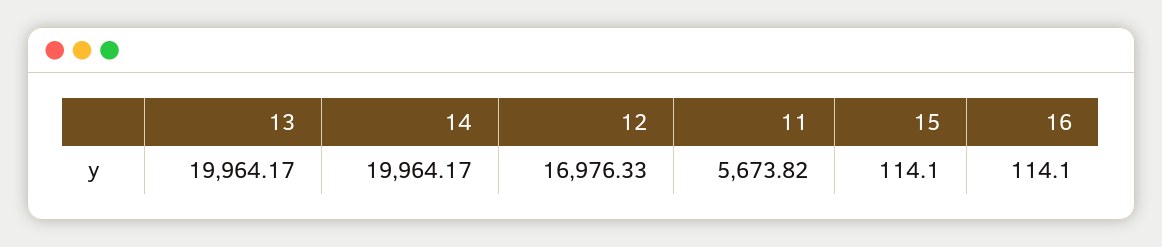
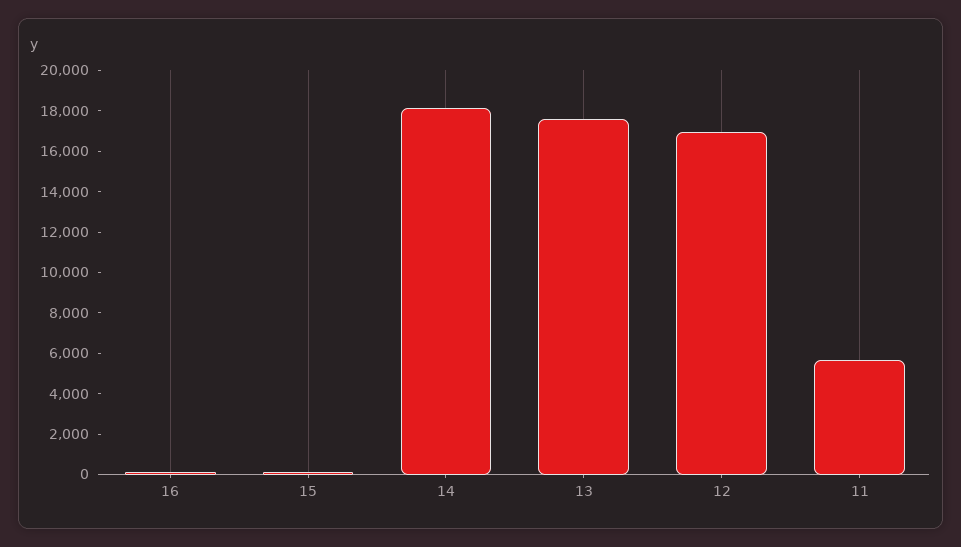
  {
-   "13": 19964.17,
+   "13": 17500,
-   "14": 19964.17,
+   "14": 18000,
    "12": 16976.33,
    "11": 5673.82,
    "15": 114.1,
    "16": 114.1
  }

